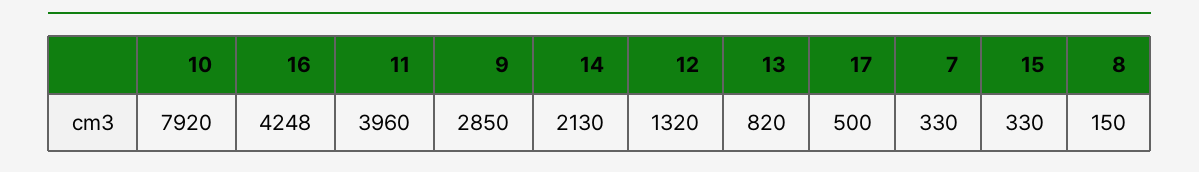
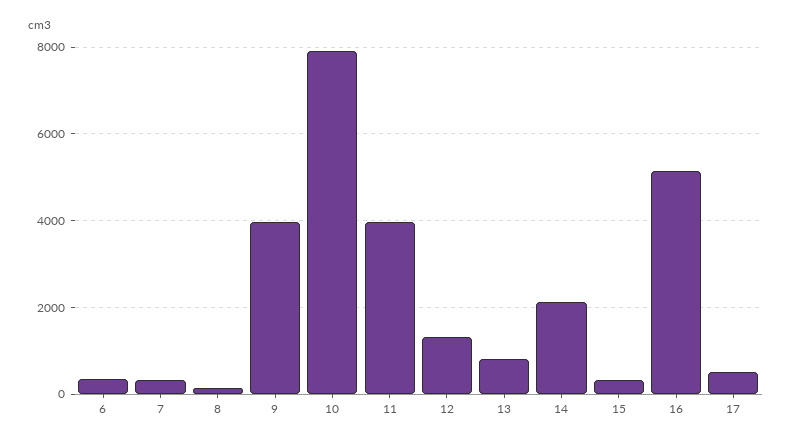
  {
    "10": 7920,
-   "16": 4248,
+   "16": 5200,
    "11": 3960,
-   "9": 2850,
+   "9": 4000,
    "14": 2130,
    "12": 1320,
    "13": 820,
    "17": 500,
    "7": 330,
    "15": 330,
-   "8": 150
+   "8": 150,
+   "6": 400
  }

